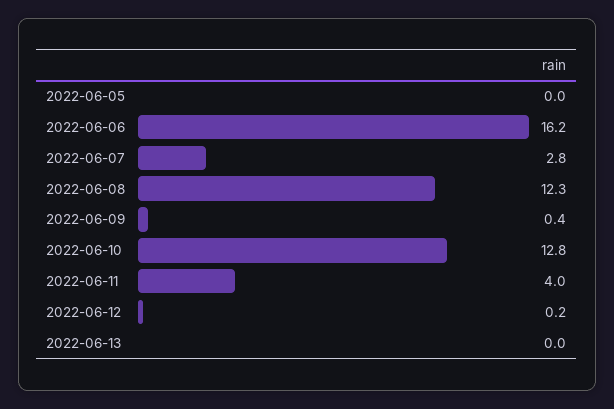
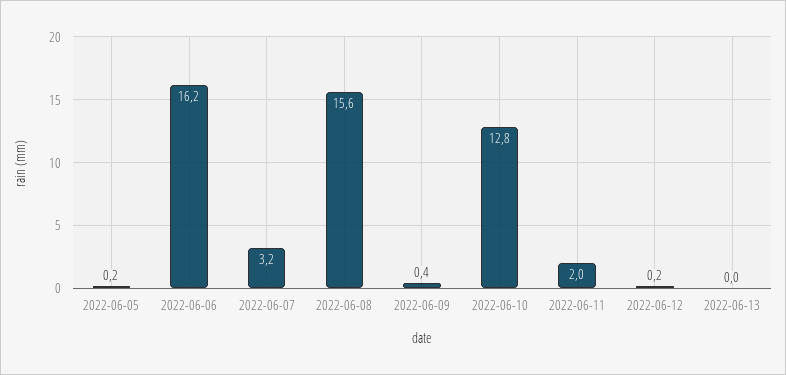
  {
-   "2022-06-05": 0,
+   "2022-06-05": 0.2,
    "2022-06-06": 16.2,
-   "2022-06-07": 2.8,
+   "2022-06-07": 3.2,
-   "2022-06-08": 12.3,
+   "2022-06-08": 15.6,
    "2022-06-09": 0.4,
    "2022-06-10": 12.8,
-   "2022-06-11": 4,
+   "2022-06-11": 2,
    "2022-06-12": 0.2,
    "2022-06-13": 0
  }

